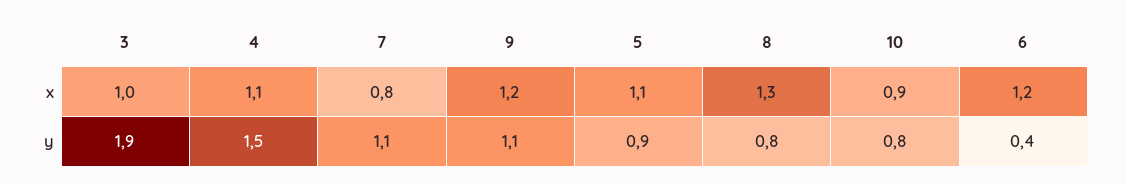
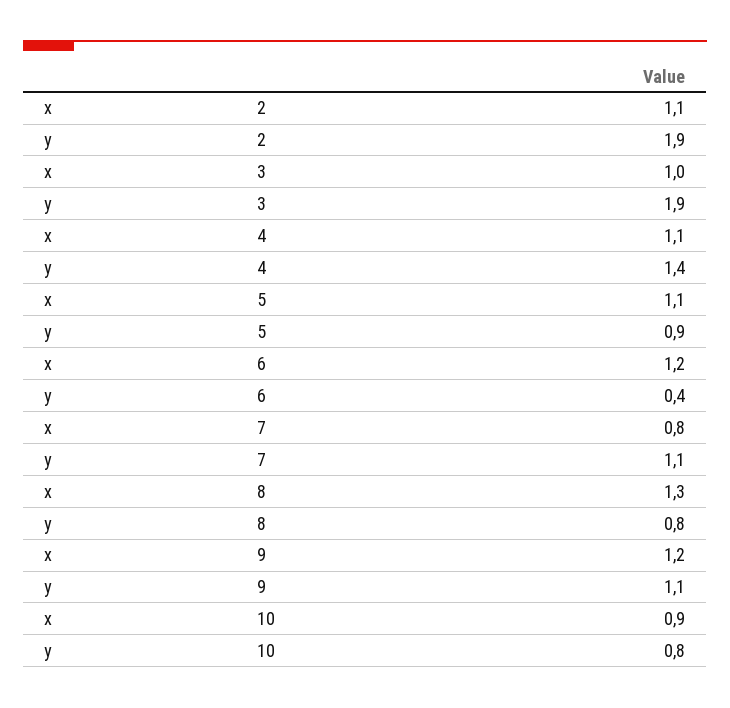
  {
    "3": {
      "x": 1,
      "y": 1.9
    },
    "4": {
      "x": 1.1,
-     "y": 1.5
+     "y": 1.4
    },
    "7": {
      "x": 0.8,
      "y": 1.1
    },
    "9": {
      "x": 1.2,
      "y": 1.1
    },
    "5": {
      "x": 1.1,
      "y": 0.9
    },
    "8": {
      "x": 1.3,
      "y": 0.8
    },
    "10": {
      "x": 0.9,
      "y": 0.8
    },
    "6": {
      "x": 1.2,
      "y": 0.4
-   }
+   },
+   "2": {
+     "x": 1.1,
+     "y": 1.9
+   }
  }

